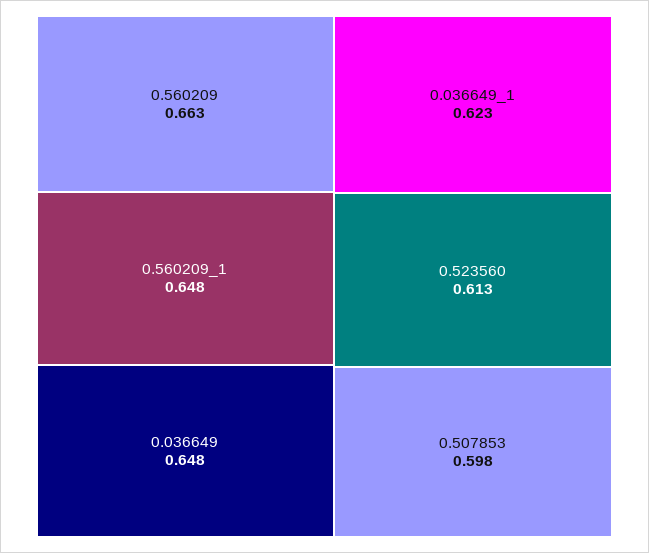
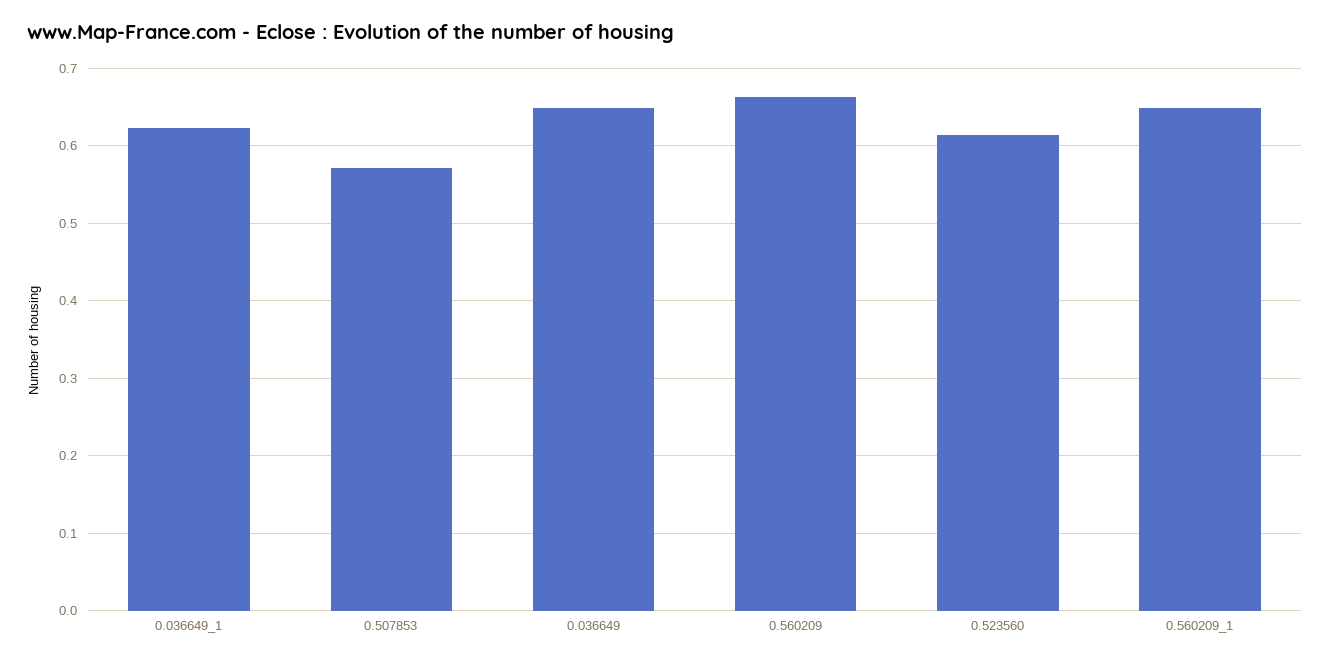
  {
    "0.560209": 0.663,
    "0.560209_1": 0.648,
    "0.036649": 0.648,
    "0.036649_1": 0.623,
    "0.523560": 0.613,
-   "0.507853": 0.598
+   "0.507853": 0.57
  }

